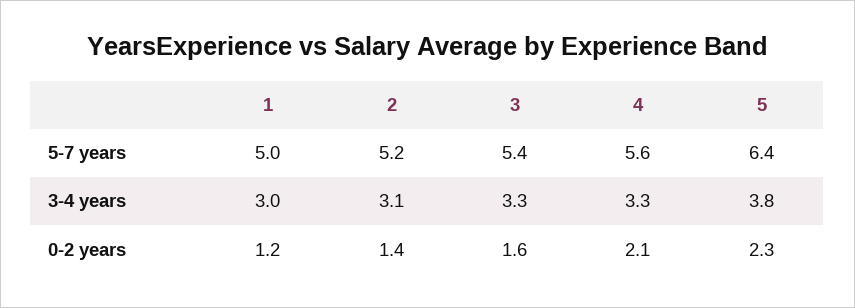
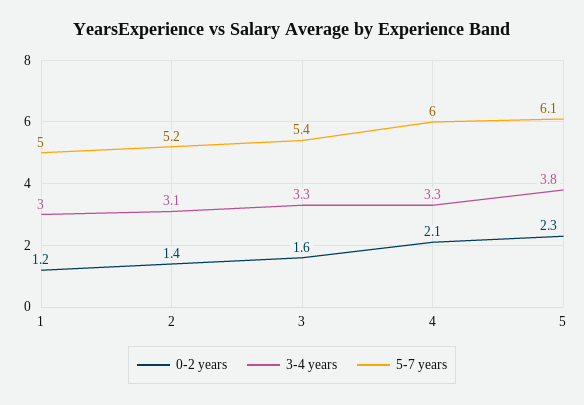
  {
    "5-7 years": {
      "1": 5,
      "2": 5.2,
      "3": 5.4,
-     "4": 5.6,
+     "4": 6,
-     "5": 6.4
+     "5": 6.1
    },
    "3-4 years": {
      "1": 3,
      "2": 3.1,
      "3": 3.3,
      "4": 3.3,
      "5": 3.8
    },
    "0-2 years": {
      "1": 1.2,
      "2": 1.4,
      "3": 1.6,
      "4": 2.1,
      "5": 2.3
    }
  }

